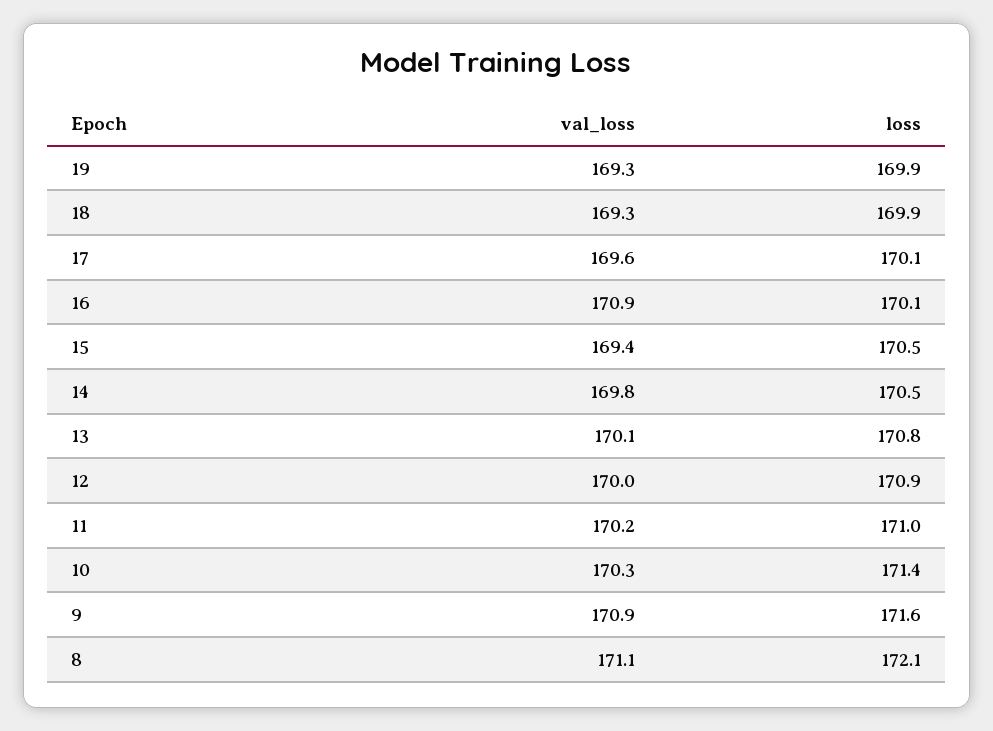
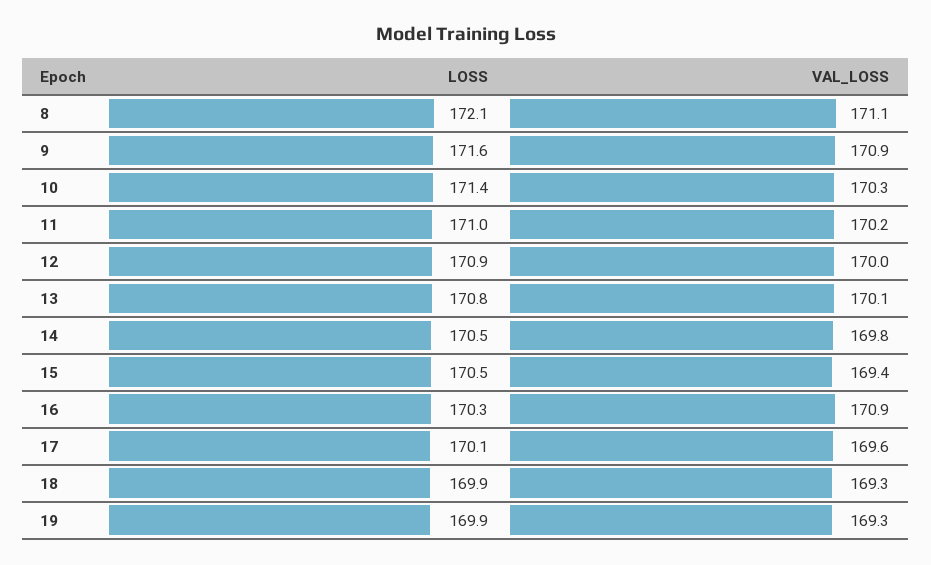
  {
    "val_loss": {
      "19": 169.3,
      "18": 169.3,
      "17": 169.6,
      "16": 170.9,
      "15": 169.4,
      "14": 169.8,
      "13": 170.1,
      "12": 170,
      "11": 170.2,
      "10": 170.3,
      "9": 170.9,
      "8": 171.1
    },
    "loss": {
      "19": 169.9,
      "18": 169.9,
      "17": 170.1,
-     "16": 170.1,
+     "16": 170.3,
      "15": 170.5,
      "14": 170.5,
      "13": 170.8,
      "12": 170.9,
      "11": 171,
      "10": 171.4,
      "9": 171.6,
      "8": 172.1
    }
  }

